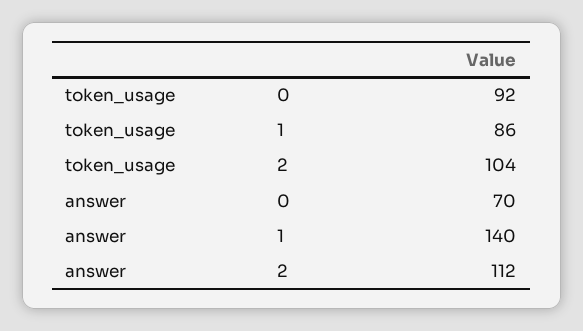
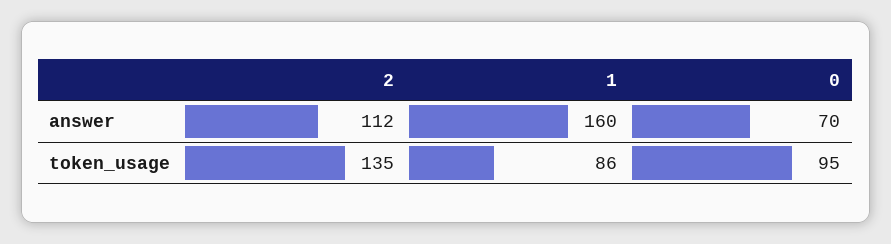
  {
    "token_usage": {
-     "0": 92,
+     "0": 95,
      "1": 86,
-     "2": 104
+     "2": 135
    },
    "answer": {
      "0": 70,
-     "1": 140,
+     "1": 160,
      "2": 112
    }
  }

